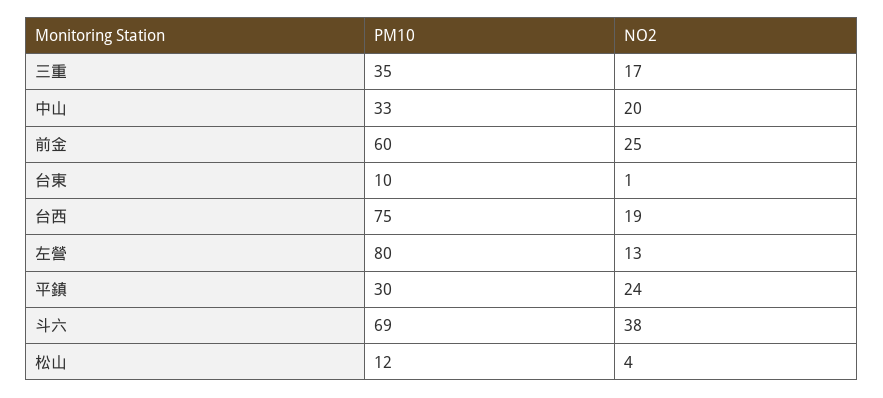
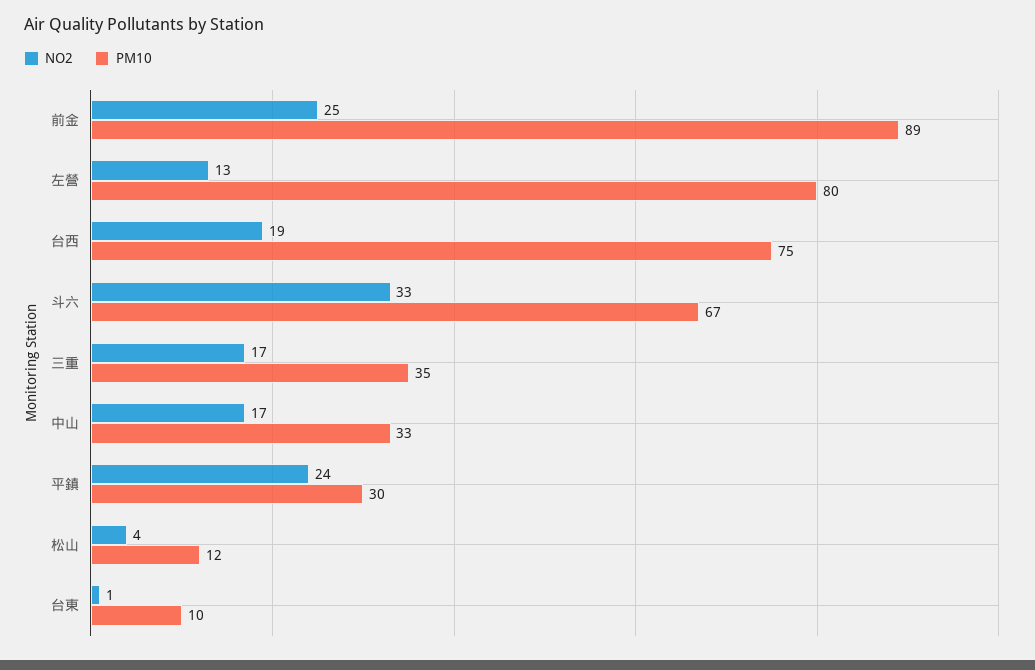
  {
    "PM10": {
      "三重": 35,
      "中山": 33,
-     "前金": 60,
+     "前金": 89,
      "台東": 10,
      "台西": 75,
      "左營": 80,
      "平鎮": 30,
-     "斗六": 69,
+     "斗六": 67,
      "松山": 12
    },
    "NO2": {
      "三重": 17,
-     "中山": 20,
+     "中山": 17,
      "前金": 25,
      "台東": 1,
      "台西": 19,
      "左營": 13,
      "平鎮": 24,
-     "斗六": 38,
+     "斗六": 33,
      "松山": 4
    }
  }

